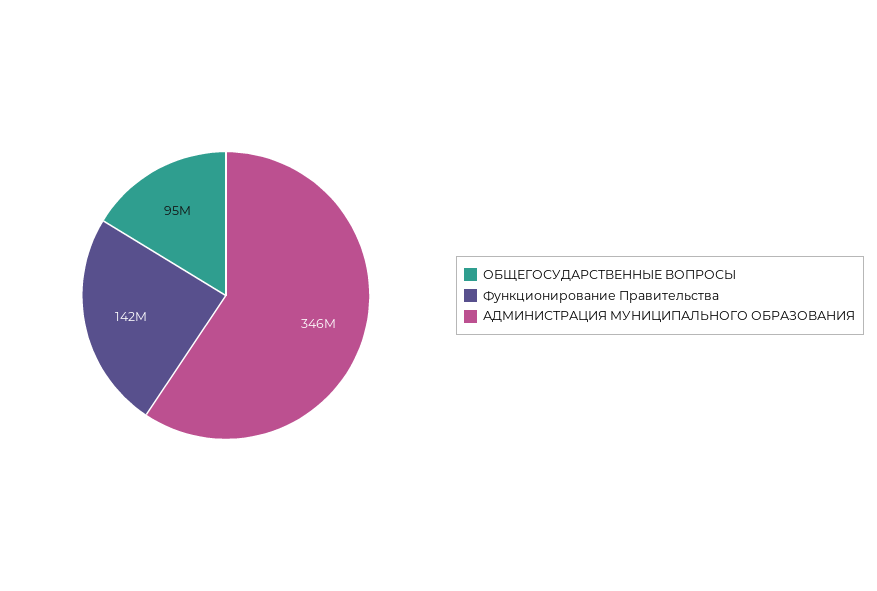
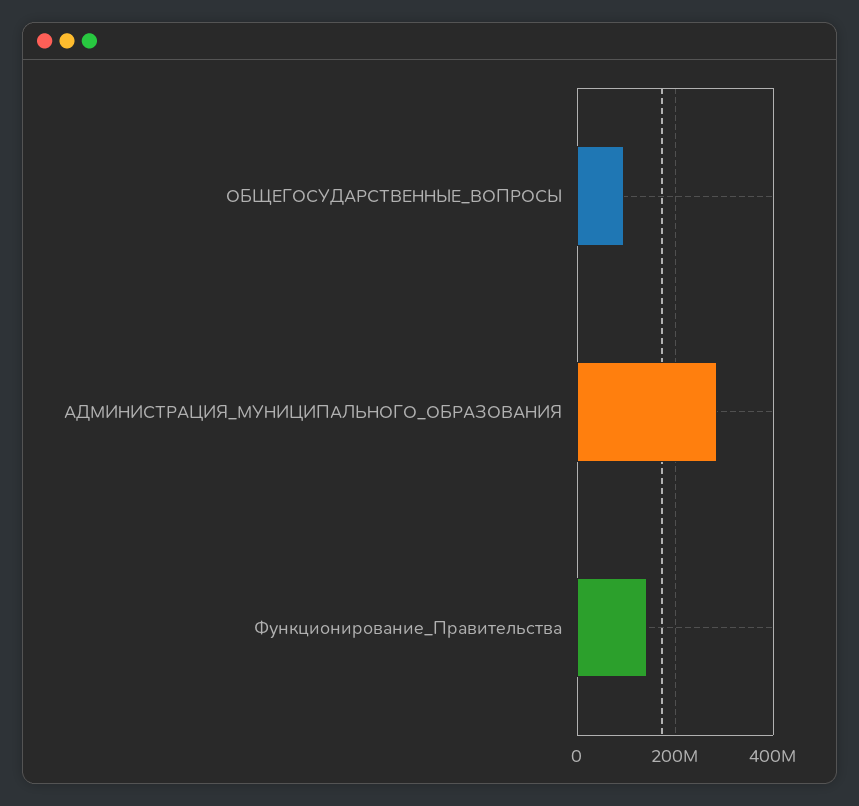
  {
    "ОБЩЕГОСУДАРСТВЕННЫЕ ВОПРОСЫ": 95000000,
    "Функционирование Правительства": 142000000,
-   "АДМИНИСТРАЦИЯ МУНИЦИПАЛЬНОГО ОБРАЗОВАНИЯ": 346000000
+   "АДМИНИСТРАЦИЯ МУНИЦИПАЛЬНОГО ОБРАЗОВАНИЯ": 280000000
  }

